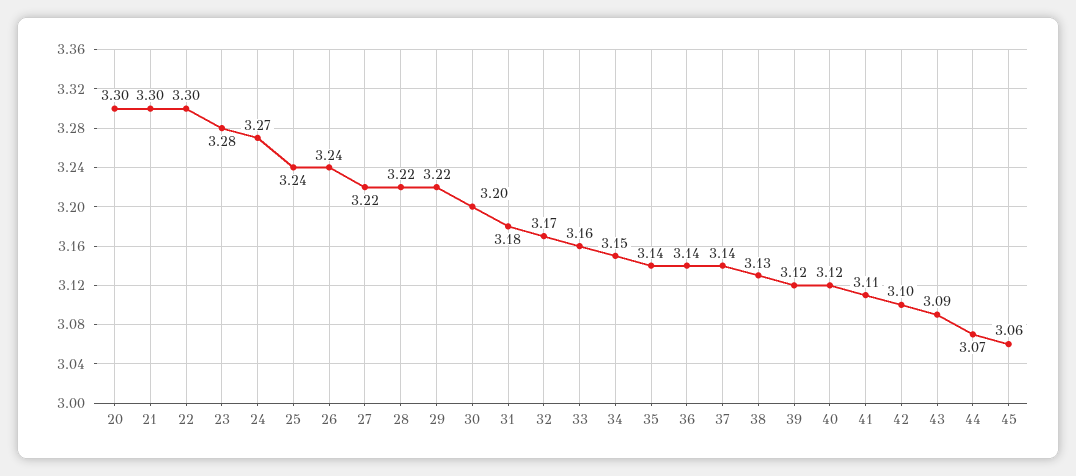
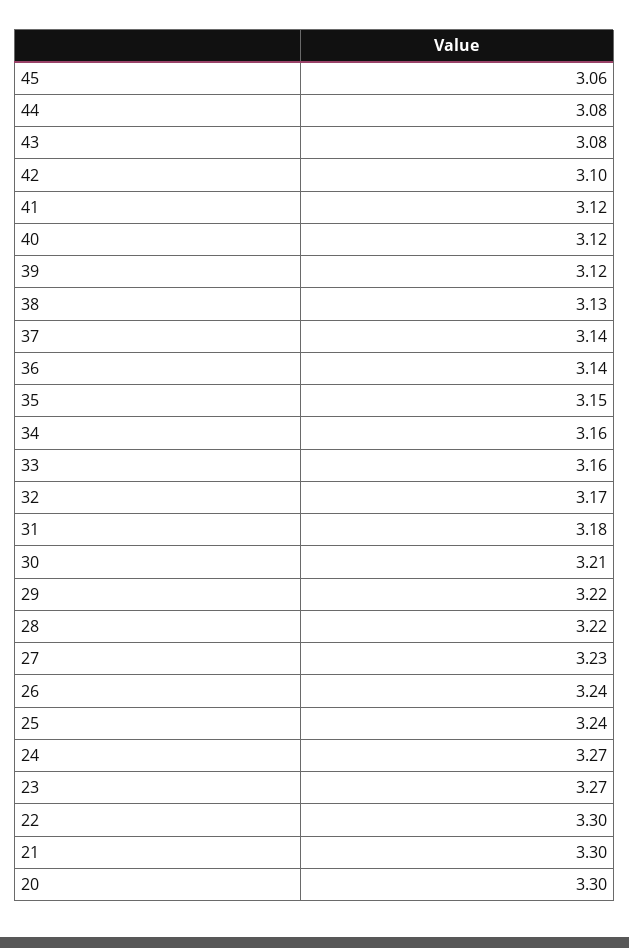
  {
    "20": 3.3,
    "21": 3.3,
    "22": 3.3,
-   "23": 3.28,
+   "23": 3.27,
    "24": 3.27,
    "25": 3.24,
    "26": 3.24,
-   "27": 3.22,
+   "27": 3.23,
    "28": 3.22,
    "29": 3.22,
-   "30": 3.2,
+   "30": 3.21,
    "31": 3.18,
    "32": 3.17,
    "33": 3.16,
-   "34": 3.15,
+   "34": 3.16,
-   "35": 3.14,
+   "35": 3.15,
    "36": 3.14,
    "37": 3.14,
    "38": 3.13,
    "39": 3.12,
    "40": 3.12,
-   "41": 3.11,
+   "41": 3.12,
    "42": 3.1,
-   "43": 3.09,
+   "43": 3.08,
-   "44": 3.07,
+   "44": 3.08,
    "45": 3.06
  }

